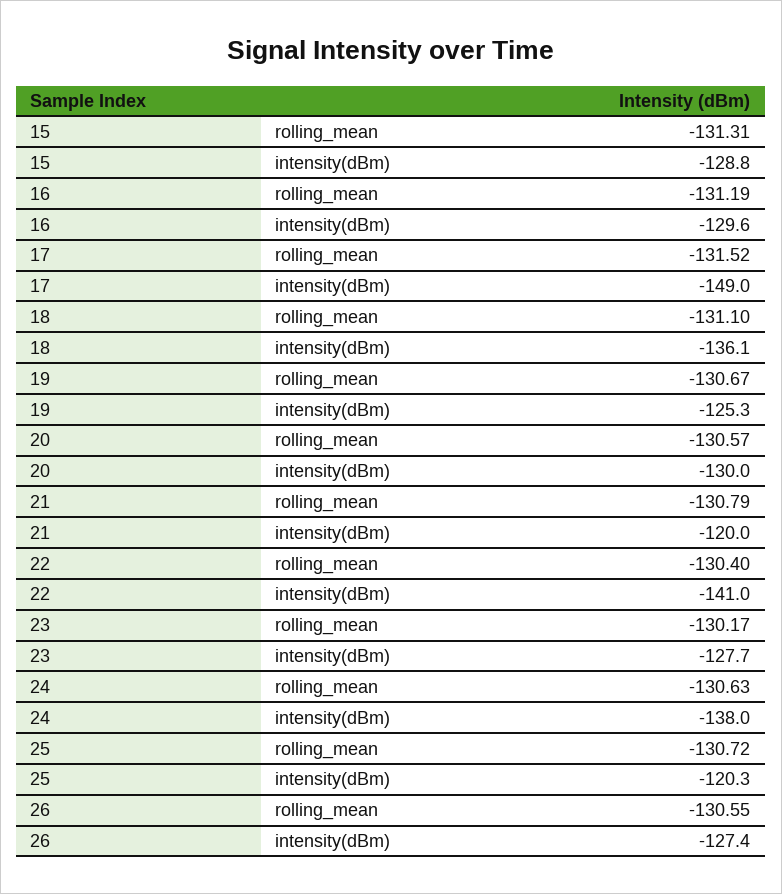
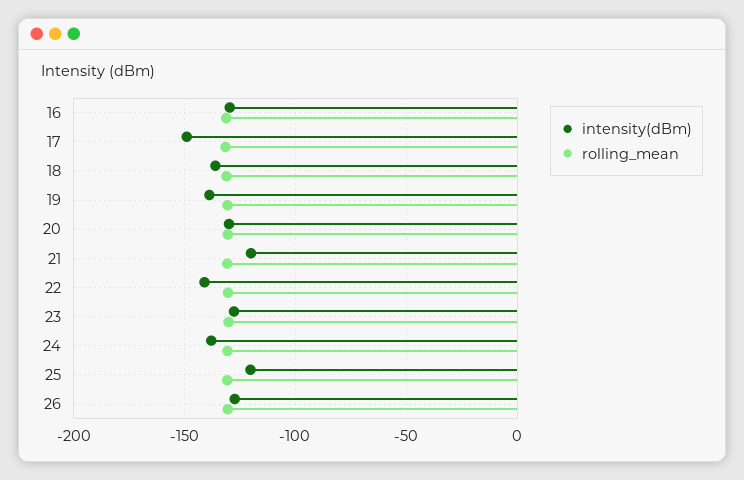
  {
    "rolling_mean": {
-     "15": -131.31,
      "16": -131.19,
      "17": -131.52,
      "18": -131.1,
      "19": -130.67,
      "20": -130.57,
      "21": -130.79,
      "22": -130.4,
      "23": -130.17,
      "24": -130.63,
      "25": -130.72,
      "26": -130.55
    },
    "intensity(dBm)": {
-     "15": -128.8,
      "16": -129.6,
      "17": -149,
      "18": -136.1,
-     "19": -125.3,
+     "19": -140,
      "20": -130,
      "21": -120,
      "22": -141,
      "23": -127.7,
      "24": -138,
      "25": -120.3,
      "26": -127.4
    }
  }

